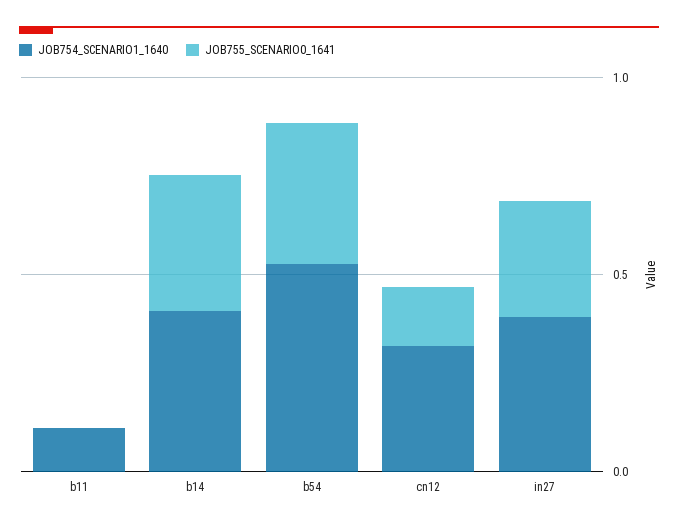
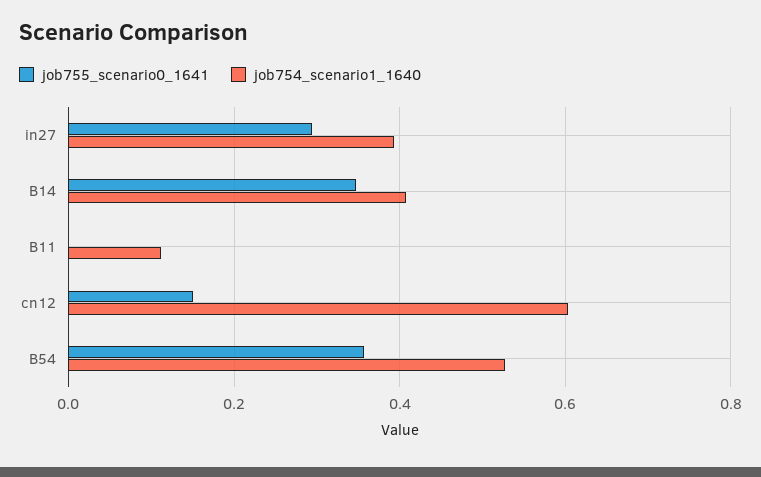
  {
    "JOB754_SCENARIO1_1640": {
      "b11": 0.12,
      "b14": 0.4,
      "b54": 0.52,
-     "cn12": 0.3,
+     "cn12": 0.6,
      "in27": 0.4
    },
    "JOB755_SCENARIO0_1641": {
      "b11": 0,
      "b14": 0.34,
      "b54": 0.36,
      "cn12": 0.14,
      "in27": 0.3
    }
  }

